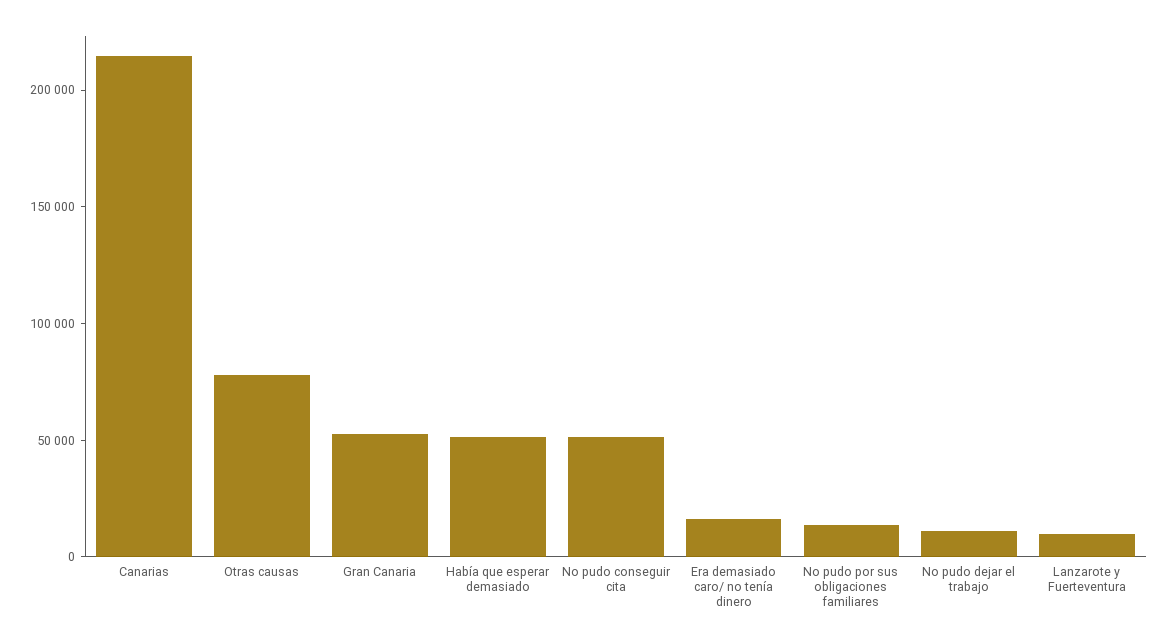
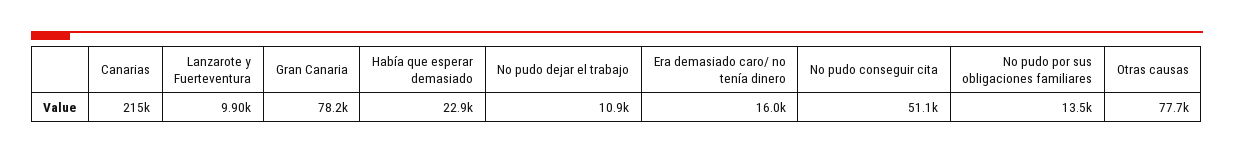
  {
    "Canarias": 215000,
    "Otras causas": 77700,
-   "Gran Canaria": 50000,
+   "Gran Canaria": 78200,
-   "Había que esperar demasiado": 50000,
+   "Había que esperar demasiado": 22900,
    "No pudo conseguir cita": 51100,
    "Era demasiado caro/ no tenía dinero": 16000,
    "No pudo por sus obligaciones familiares": 13500,
    "No pudo dejar el trabajo": 10900,
    "Lanzarote y Fuerteventura": 9900
  }

